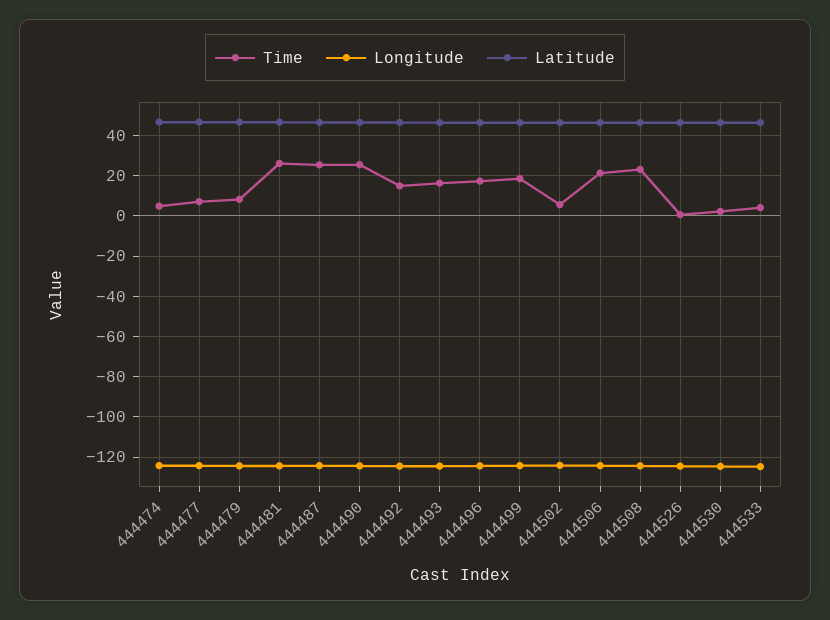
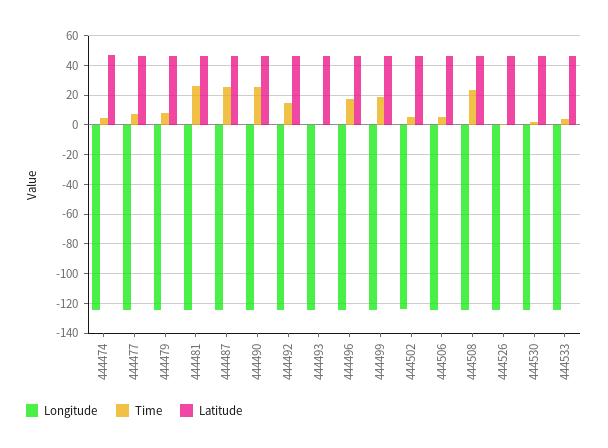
  {
    "Time": {
      "444474": 5,
      "444477": 5,
      "444479": 10,
      "444481": 25,
      "444487": 25,
      "444490": 25,
      "444492": 15,
-     "444493": 15,
+     "444493": 0,
      "444496": 15,
      "444499": 20,
      "444502": 5,
-     "444506": 20,
+     "444506": 5,
      "444508": 25,
      "444526": 0,
      "444530": 0,
      "444533": 5
    },
    "Longitude": {
      "444474": -125,
      "444477": -125,
      "444479": -125,
      "444481": -125,
      "444487": -125,
      "444490": -125,
      "444492": -125,
      "444493": -125,
      "444496": -125,
      "444499": -125,
      "444502": -125,
      "444506": -125,
      "444508": -125,
      "444526": -125,
      "444530": -125,
      "444533": -125
    },
    "Latitude": {
      "444474": 45,
      "444477": 45,
      "444479": 45,
      "444481": 45,
      "444487": 45,
      "444490": 45,
      "444492": 45,
      "444493": 45,
      "444496": 45,
      "444499": 45,
      "444502": 45,
      "444506": 45,
      "444508": 45,
      "444526": 45,
      "444530": 45,
      "444533": 45
    }
  }

